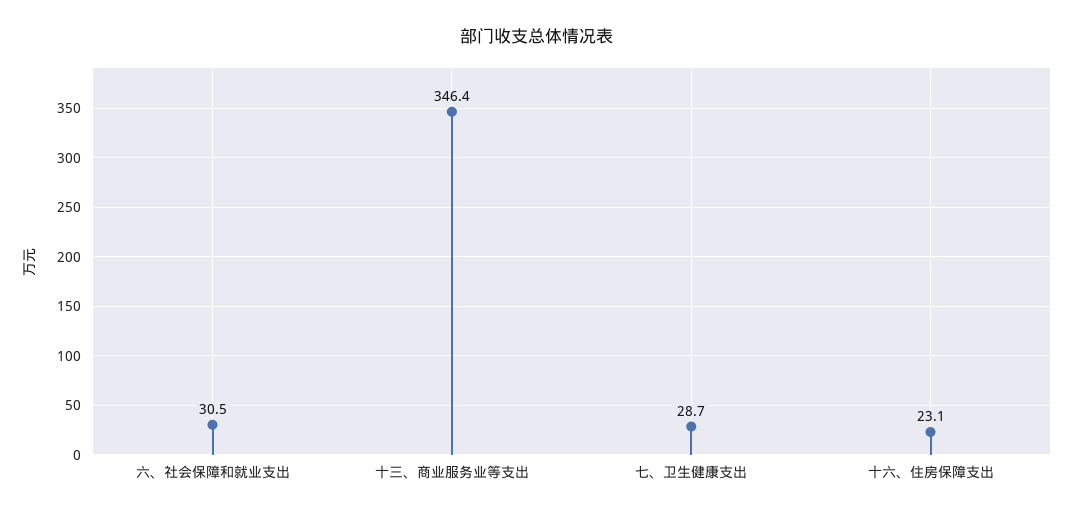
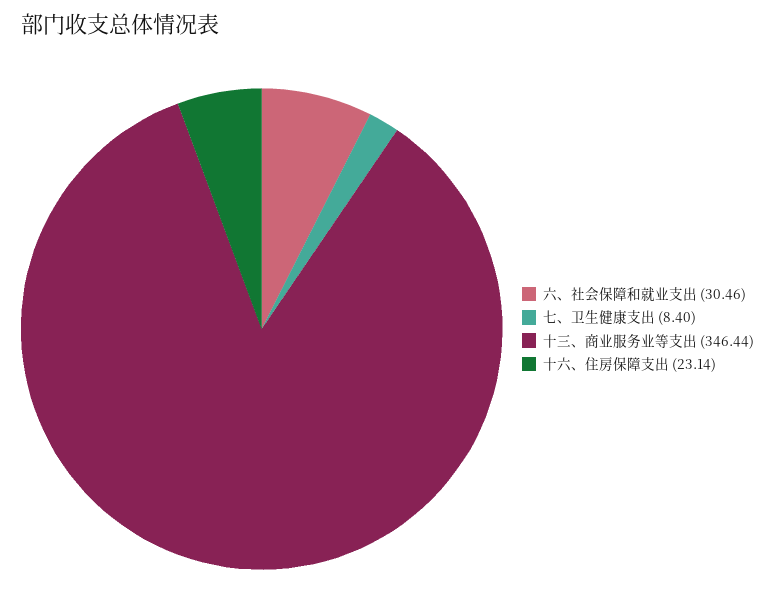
  {
    "六、社会保障和就业支出": 30.46,
    "十三、商业服务业等支出": 346.44,
-   "七、卫生健康支出": 28.7,
+   "七、卫生健康支出": 8.4,
    "十六、住房保障支出": 23.14
  }

